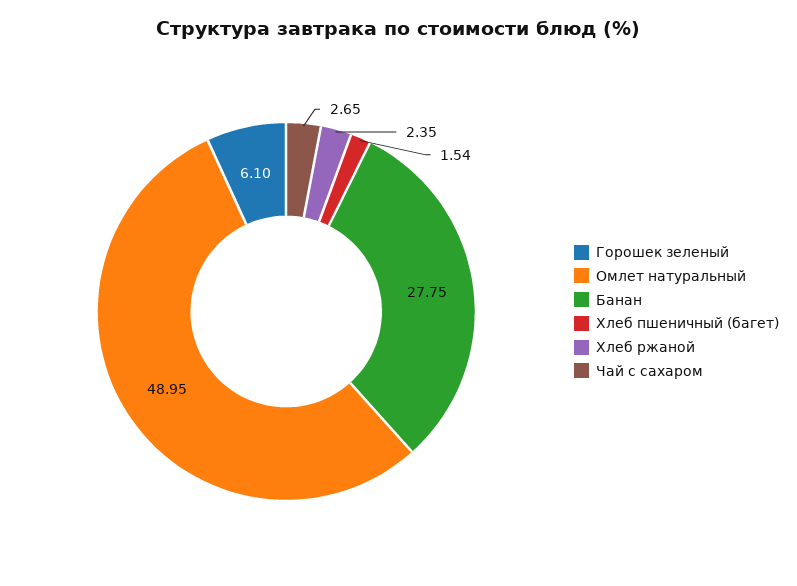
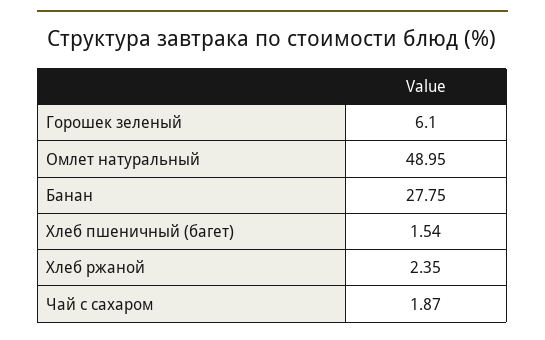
  {
    "Горошек зеленый": 6.1,
    "Омлет натуральный": 48.95,
    "Банан": 27.75,
    "Хлеб пшеничный (багет)": 1.54,
    "Хлеб ржаной": 2.35,
-   "Чай с сахаром": 2.65
+   "Чай с сахаром": 1.87
  }

